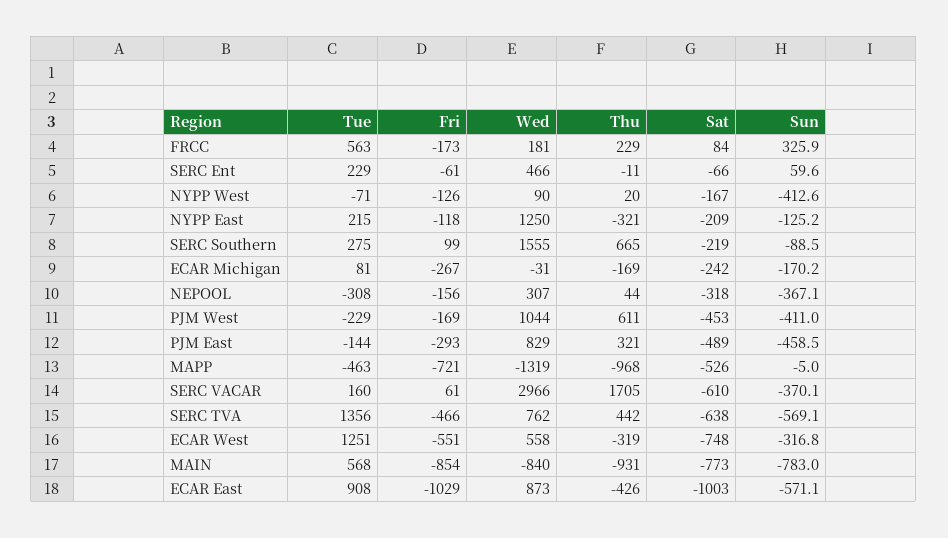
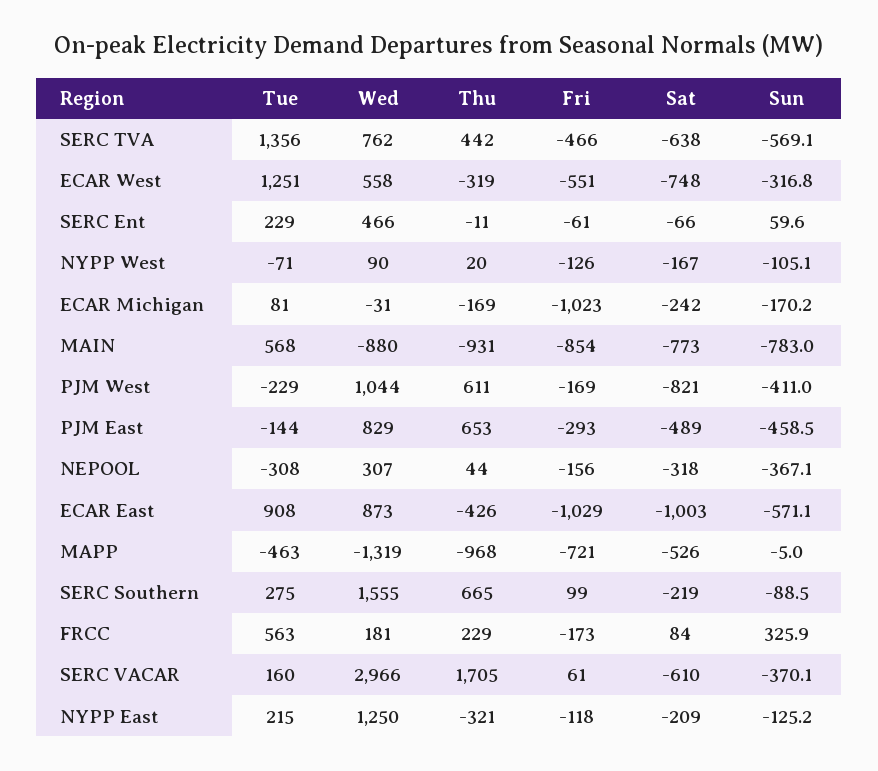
  {
    "Tue": {
      "FRCC": 563,
      "SERC Ent": 229,
      "NYPP West": -71,
      "NYPP East": 215,
      "SERC Southern": 275,
      "ECAR Michigan": 81,
      "NEPOOL": -308,
      "PJM West": -229,
      "PJM East": -144,
      "MAPP": -463,
      "SERC VACAR": 160,
      "SERC TVA": 1356,
      "ECAR West": 1251,
      "MAIN": 568,
      "ECAR East": 908
    },
    "Fri": {
      "FRCC": -173,
      "SERC Ent": -61,
      "NYPP West": -126,
      "NYPP East": -118,
      "SERC Southern": 99,
-     "ECAR Michigan": -267,
+     "ECAR Michigan": -1023,
      "NEPOOL": -156,
      "PJM West": -169,
      "PJM East": -293,
      "MAPP": -721,
      "SERC VACAR": 61,
      "SERC TVA": -466,
      "ECAR West": -551,
      "MAIN": -854,
      "ECAR East": -1029
    },
    "Wed": {
      "FRCC": 181,
      "SERC Ent": 466,
      "NYPP West": 90,
      "NYPP East": 1250,
      "SERC Southern": 1555,
      "ECAR Michigan": -31,
      "NEPOOL": 307,
      "PJM West": 1044,
      "PJM East": 829,
      "MAPP": -1319,
      "SERC VACAR": 2966,
      "SERC TVA": 762,
      "ECAR West": 558,
-     "MAIN": -840,
+     "MAIN": -880,
      "ECAR East": 873
    },
    "Thu": {
      "FRCC": 229,
      "SERC Ent": -11,
      "NYPP West": 20,
      "NYPP East": -321,
      "SERC Southern": 665,
      "ECAR Michigan": -169,
      "NEPOOL": 44,
      "PJM West": 611,
-     "PJM East": 321,
+     "PJM East": 653,
      "MAPP": -968,
      "SERC VACAR": 1705,
      "SERC TVA": 442,
      "ECAR West": -319,
      "MAIN": -931,
      "ECAR East": -426
    },
    "Sat": {
      "FRCC": 84,
      "SERC Ent": -66,
      "NYPP West": -167,
      "NYPP East": -209,
      "SERC Southern": -219,
      "ECAR Michigan": -242,
      "NEPOOL": -318,
-     "PJM West": -453,
+     "PJM West": -821,
      "PJM East": -489,
      "MAPP": -526,
      "SERC VACAR": -610,
      "SERC TVA": -638,
      "ECAR West": -748,
      "MAIN": -773,
      "ECAR East": -1003
    },
    "Sun": {
      "FRCC": 325.9,
      "SERC Ent": 59.6,
-     "NYPP West": -412.6,
+     "NYPP West": -105.1,
      "NYPP East": -125.2,
      "SERC Southern": -88.5,
      "ECAR Michigan": -170.2,
      "NEPOOL": -367.1,
      "PJM West": -411,
      "PJM East": -458.5,
      "MAPP": -5,
      "SERC VACAR": -370.1,
      "SERC TVA": -569.1,
      "ECAR West": -316.8,
      "MAIN": -783,
      "ECAR East": -571.1
    }
  }

